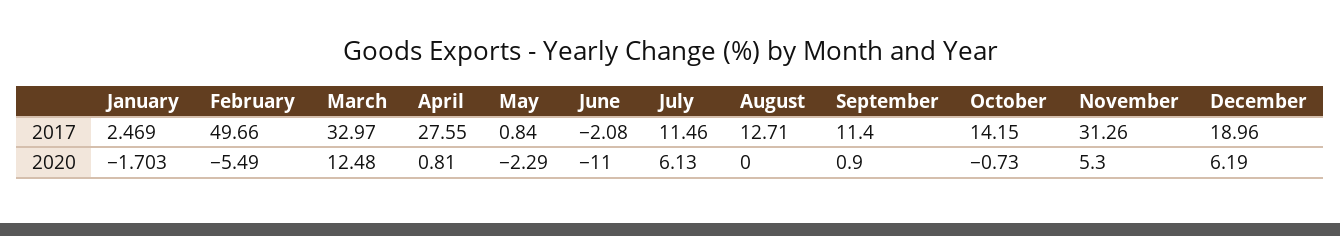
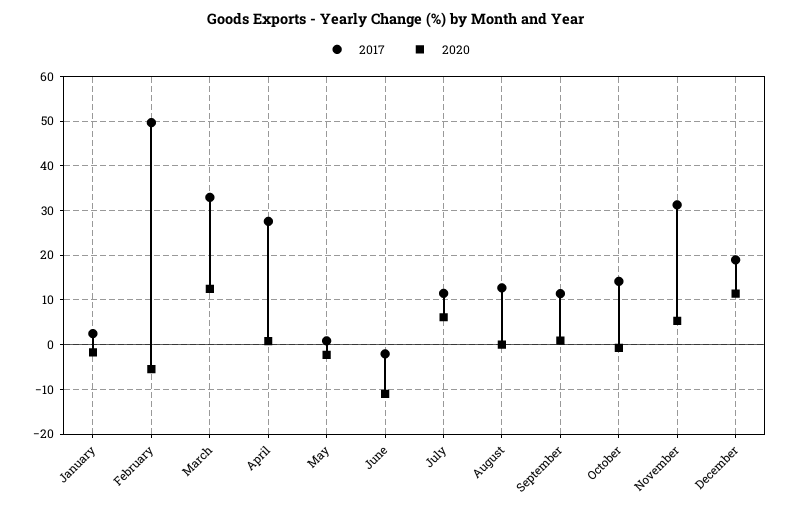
  {
    "2017": {
      "January": 2.469,
      "February": 49.66,
      "March": 32.97,
      "April": 27.55,
      "May": 0.84,
      "June": -2.08,
      "July": 11.46,
      "August": 12.71,
      "September": 11.4,
      "October": 14.15,
      "November": 31.26,
      "December": 18.96
    },
    "2020": {
      "January": -1.703,
      "February": -5.49,
      "March": 12.48,
      "April": 0.81,
      "May": -2.29,
      "June": -11,
      "July": 6.13,
      "August": 0,
      "September": 0.9,
      "October": -0.73,
      "November": 5.3,
-     "December": 6.19
+     "December": 12
    }
  }

